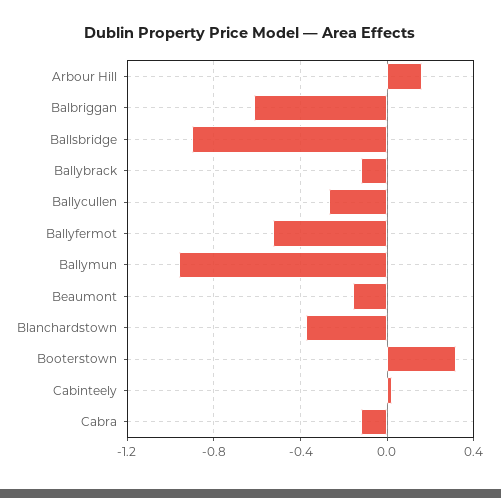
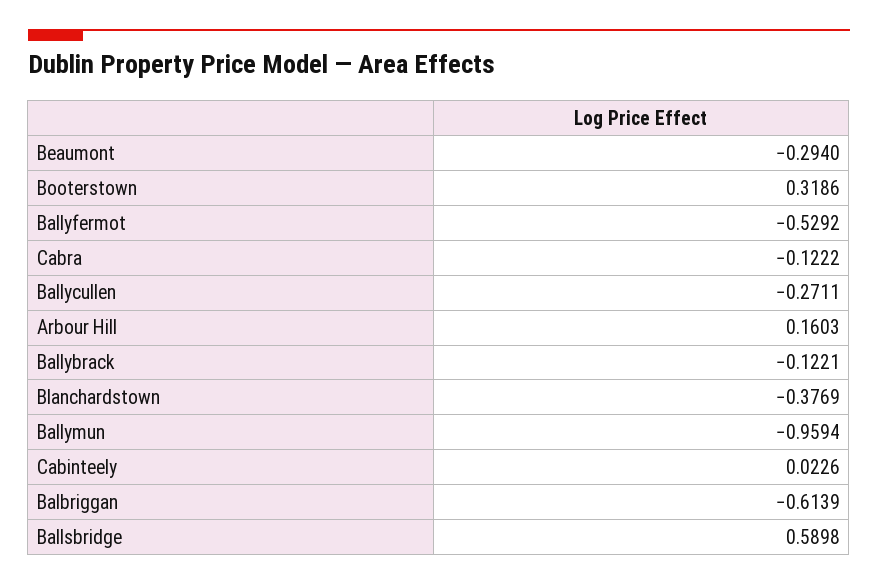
  {
    "Arbour Hill": 0.1603,
    "Balbriggan": -0.6139,
-   "Ballsbridge": -0.9,
+   "Ballsbridge": 0.5898,
    "Ballybrack": -0.1221,
    "Ballycullen": -0.2711,
    "Ballyfermot": -0.5292,
    "Ballymun": -0.9594,
-   "Beaumont": -0.15,
+   "Beaumont": -0.294,
    "Blanchardstown": -0.3769,
    "Booterstown": 0.3186,
    "Cabinteely": 0.0226,
    "Cabra": -0.1222
  }

